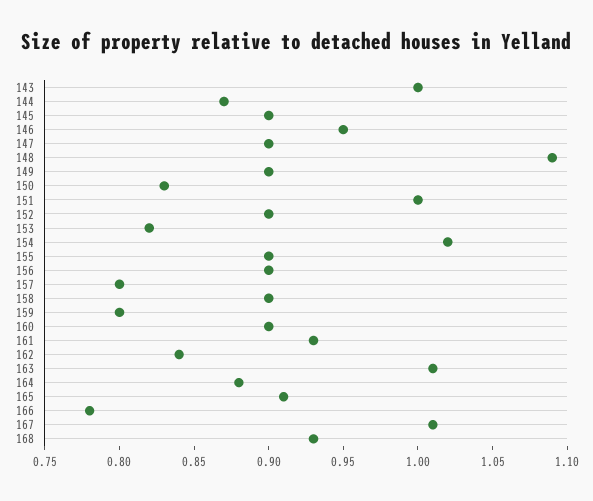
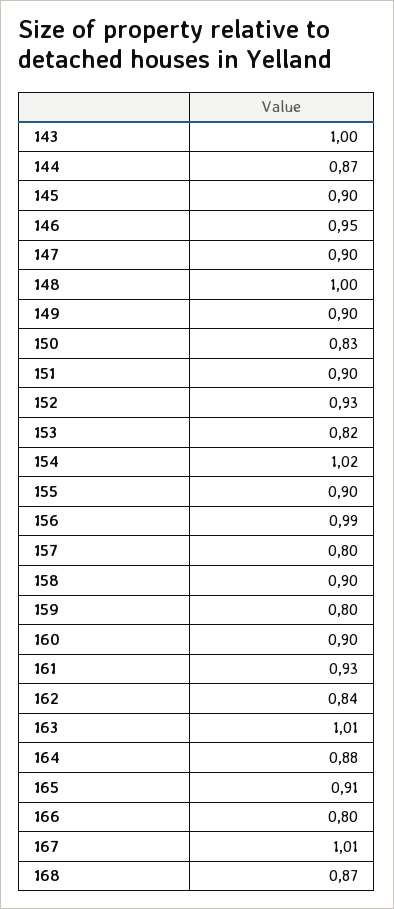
  {
    "143": 1,
    "144": 0.87,
    "145": 0.9,
    "146": 0.95,
    "147": 0.9,
-   "148": 1.09,
+   "148": 1,
    "149": 0.9,
    "150": 0.83,
-   "151": 1,
+   "151": 0.9,
-   "152": 0.9,
+   "152": 0.93,
    "153": 0.82,
    "154": 1.02,
    "155": 0.9,
-   "156": 0.9,
+   "156": 0.99,
    "157": 0.8,
    "158": 0.9,
    "159": 0.8,
    "160": 0.9,
    "161": 0.93,
    "162": 0.84,
    "163": 1.01,
    "164": 0.88,
    "165": 0.91,
-   "166": 0.78,
+   "166": 0.8,
    "167": 1.01,
-   "168": 0.93
+   "168": 0.87
  }

